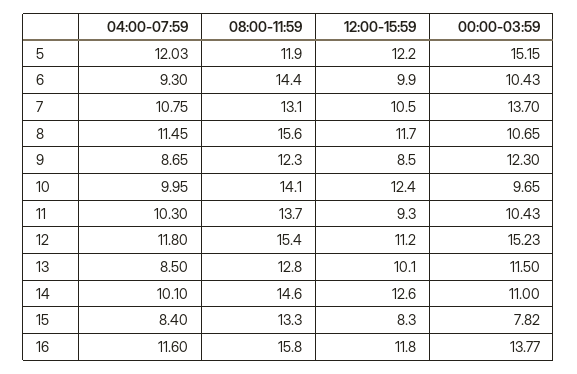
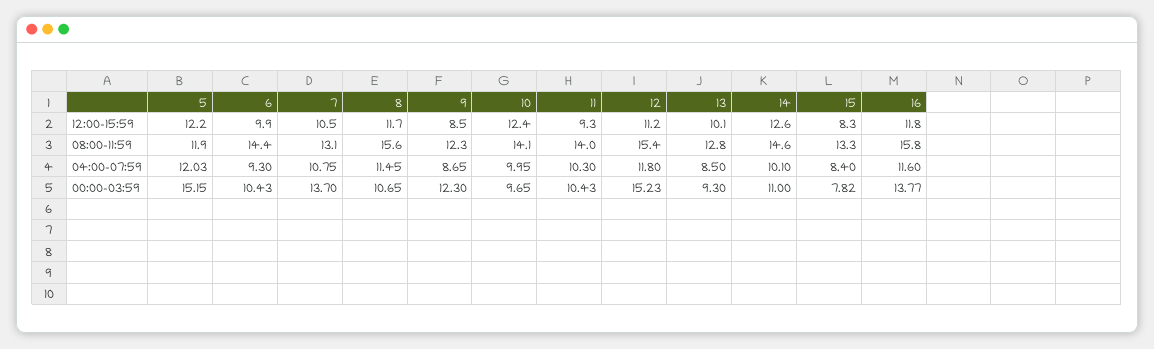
  {
    "04:00-07:59": {
      "5": 12.03,
      "6": 9.3,
      "7": 10.75,
      "8": 11.45,
      "9": 8.65,
      "10": 9.95,
      "11": 10.3,
      "12": 11.8,
      "13": 8.5,
      "14": 10.1,
      "15": 8.4,
      "16": 11.6
    },
    "08:00-11:59": {
      "5": 11.9,
      "6": 14.4,
      "7": 13.1,
      "8": 15.6,
      "9": 12.3,
      "10": 14.1,
-     "11": 13.7,
+     "11": 14,
      "12": 15.4,
      "13": 12.8,
      "14": 14.6,
      "15": 13.3,
      "16": 15.8
    },
    "12:00-15:59": {
      "5": 12.2,
      "6": 9.9,
      "7": 10.5,
      "8": 11.7,
      "9": 8.5,
      "10": 12.4,
      "11": 9.3,
      "12": 11.2,
      "13": 10.1,
      "14": 12.6,
      "15": 8.3,
      "16": 11.8
    },
    "00:00-03:59": {
      "5": 15.15,
      "6": 10.43,
      "7": 13.7,
      "8": 10.65,
      "9": 12.3,
      "10": 9.65,
      "11": 10.43,
      "12": 15.23,
-     "13": 11.5,
+     "13": 9.3,
      "14": 11,
      "15": 7.82,
      "16": 13.77
    }
  }

